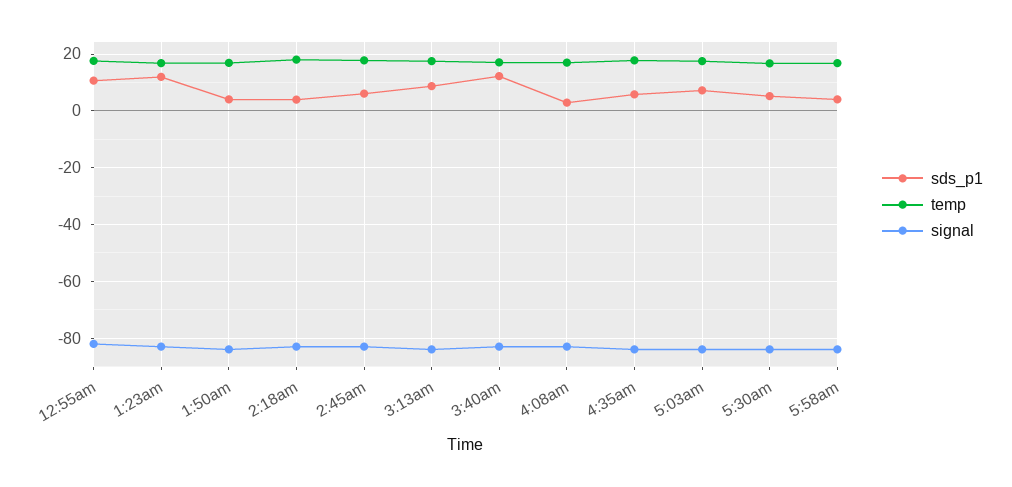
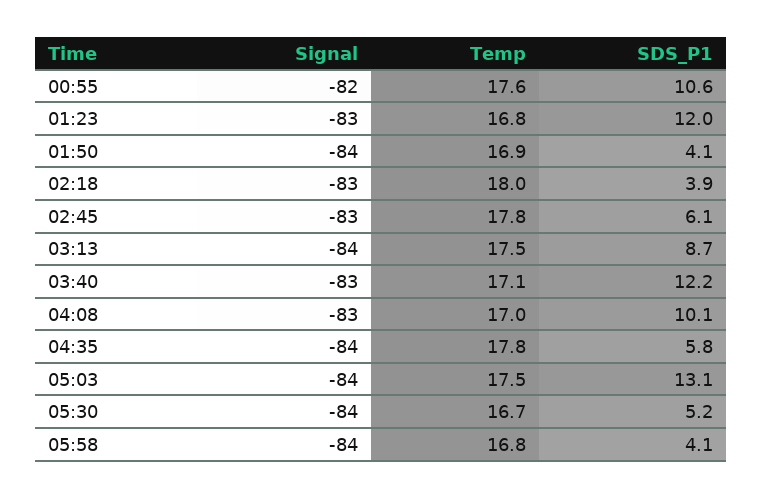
  {
    "sds_p1": {
      "12:55am": 10.6,
      "1:23am": 12,
      "1:50am": 4.1,
      "2:18am": 3.9,
      "2:45am": 6.1,
      "3:13am": 8.7,
      "3:40am": 12.2,
-     "4:08am": 2.5,
+     "4:08am": 10.1,
      "4:35am": 5.8,
-     "5:03am": 7.5,
+     "5:03am": 13.1,
      "5:30am": 5.2,
      "5:58am": 4.1
    },
    "temp": {
      "12:55am": 17.6,
      "1:23am": 16.8,
      "1:50am": 16.9,
      "2:18am": 18,
      "2:45am": 17.8,
      "3:13am": 17.5,
      "3:40am": 17.1,
      "4:08am": 17,
      "4:35am": 17.8,
      "5:03am": 17.5,
      "5:30am": 16.7,
      "5:58am": 16.8
    },
    "signal": {
      "12:55am": -82,
      "1:23am": -83,
      "1:50am": -84,
      "2:18am": -83,
      "2:45am": -83,
      "3:13am": -84,
      "3:40am": -83,
      "4:08am": -83,
      "4:35am": -84,
      "5:03am": -84,
      "5:30am": -84,
      "5:58am": -84
    }
  }

